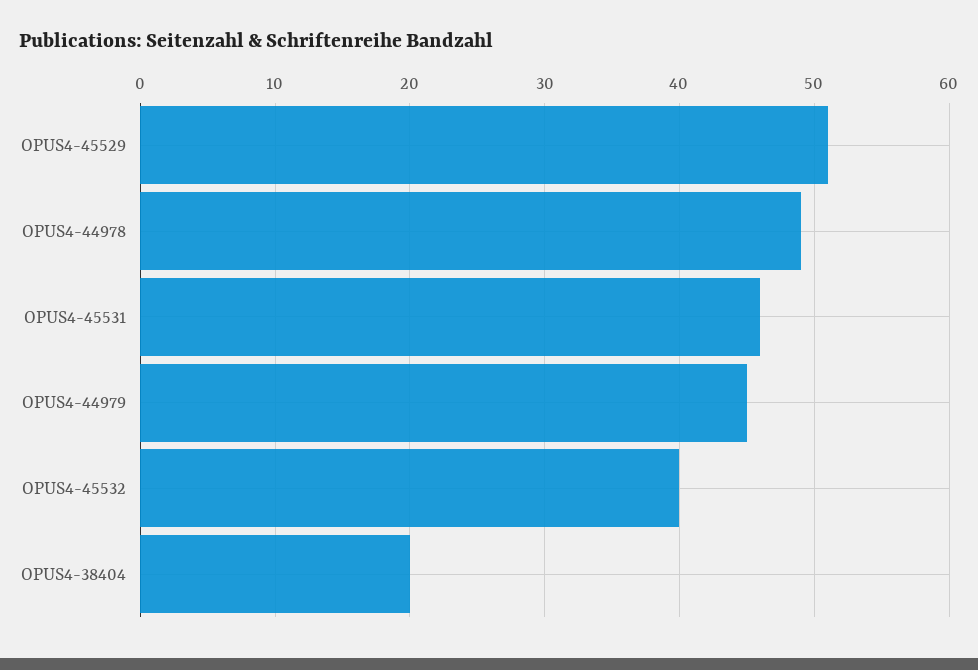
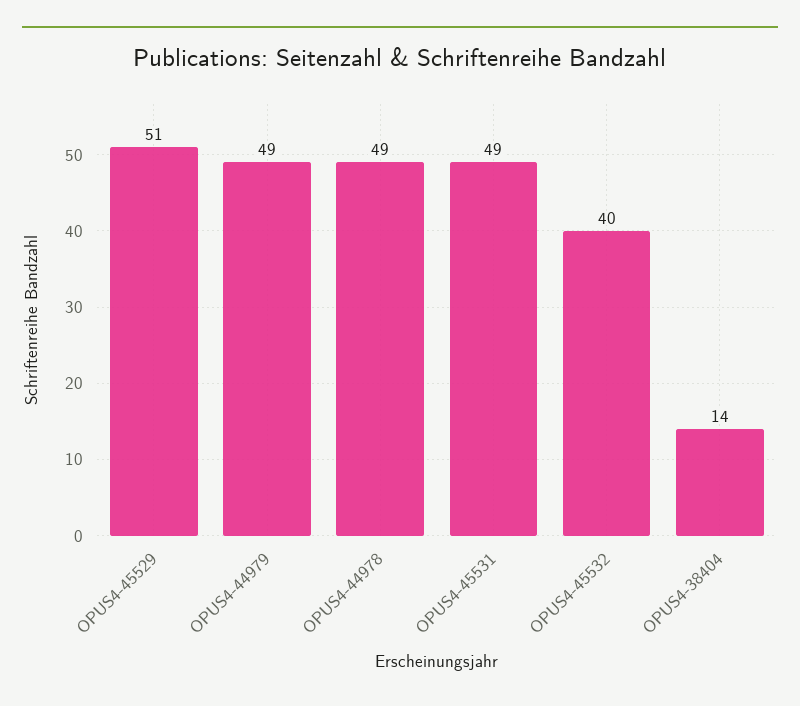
  {
    "OPUS4-45529": 51,
    "OPUS4-44978": 49,
-   "OPUS4-45531": 46,
+   "OPUS4-45531": 49,
-   "OPUS4-44979": 45,
+   "OPUS4-44979": 49,
    "OPUS4-45532": 40,
-   "OPUS4-38404": 20
+   "OPUS4-38404": 14
  }

